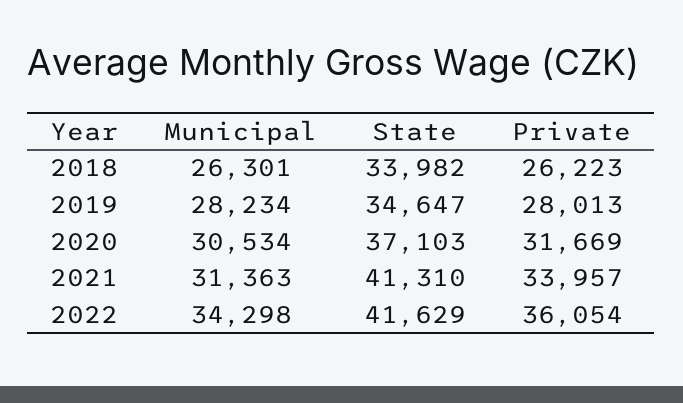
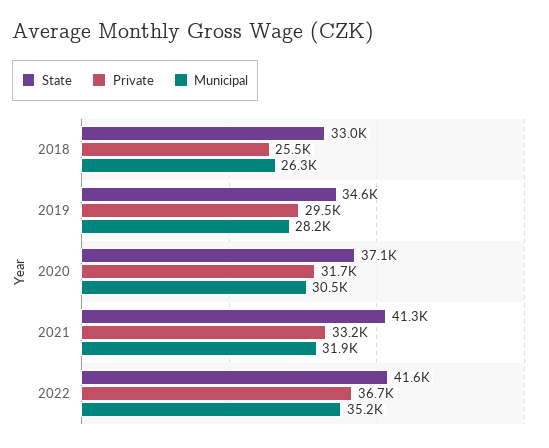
  {
    "Municipal": {
      "2018": 26301,
      "2019": 28234,
      "2020": 30534,
-     "2021": 31363,
+     "2021": 31900,
-     "2022": 34298
+     "2022": 35200
    },
    "State": {
-     "2018": 33982,
+     "2018": 33000,
      "2019": 34647,
      "2020": 37103,
      "2021": 41310,
      "2022": 41629
    },
    "Private": {
-     "2018": 26223,
+     "2018": 25500,
-     "2019": 28013,
+     "2019": 29500,
      "2020": 31669,
-     "2021": 33957,
+     "2021": 33200,
-     "2022": 36054
+     "2022": 36700
    }
  }

